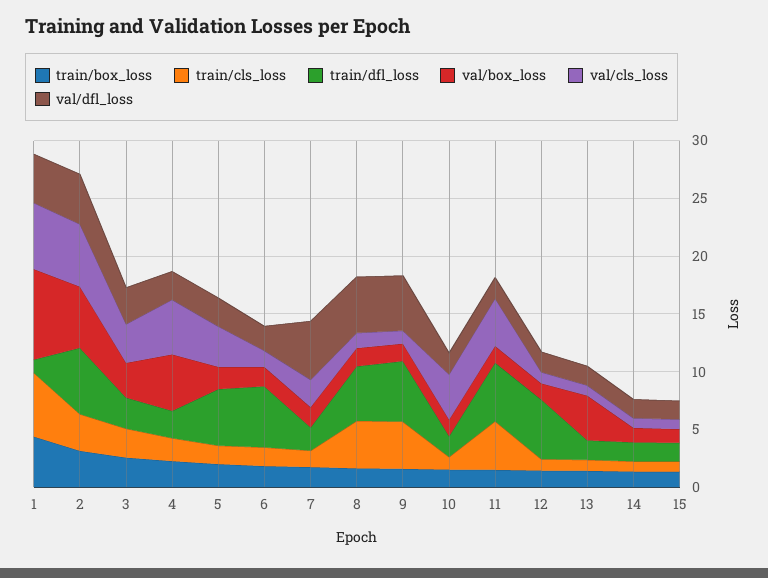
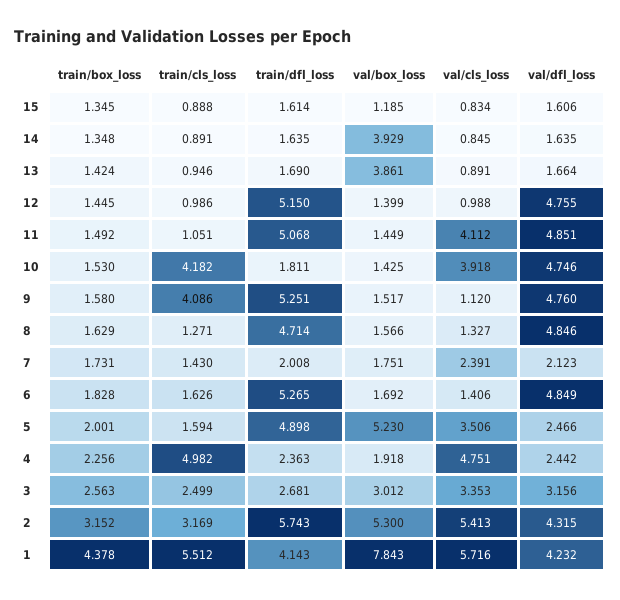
  {
    "train/box_loss": {
      "1": 4.378,
      "2": 3.152,
      "3": 2.563,
      "4": 2.256,
      "5": 2.001,
      "6": 1.828,
      "7": 1.731,
      "8": 1.629,
      "9": 1.58,
      "10": 1.53,
      "11": 1.492,
      "12": 1.445,
      "13": 1.424,
      "14": 1.348,
      "15": 1.345
    },
    "train/cls_loss": {
      "1": 5.512,
      "2": 3.169,
      "3": 2.499,
-     "4": 2,
+     "4": 4.982,
      "5": 1.594,
      "6": 1.626,
      "7": 1.43,
-     "8": 4,
+     "8": 1.271,
      "9": 4.086,
-     "10": 1,
+     "10": 4.182,
-     "11": 4,
+     "11": 1.051,
      "12": 0.986,
      "13": 0.946,
      "14": 0.891,
      "15": 0.888
    },
    "train/dfl_loss": {
-     "1": 1,
+     "1": 4.143,
      "2": 5.743,
      "3": 2.681,
      "4": 2.363,
      "5": 4.898,
      "6": 5.265,
      "7": 2.008,
      "8": 4.714,
      "9": 5.251,
      "10": 1.811,
      "11": 5.068,
      "12": 5.15,
      "13": 1.69,
      "14": 1.635,
      "15": 1.614
    },
    "val/box_loss": {
      "1": 7.843,
      "2": 5.3,
      "3": 3.012,
-     "4": 5,
+     "4": 1.918,
-     "5": 2,
+     "5": 5.23,
      "6": 1.692,
      "7": 1.751,
      "8": 1.566,
      "9": 1.517,
      "10": 1.425,
      "11": 1.449,
      "12": 1.399,
      "13": 3.861,
-     "14": 1,
+     "14": 3.929,
      "15": 1.185
    },
    "val/cls_loss": {
      "1": 5.716,
      "2": 5.413,
      "3": 3.353,
      "4": 4.751,
      "5": 3.506,
      "6": 1.406,
      "7": 2.391,
      "8": 1.327,
      "9": 1.12,
      "10": 3.918,
      "11": 4.112,
      "12": 0.988,
      "13": 0.891,
      "14": 0.845,
      "15": 0.834
    },
    "val/dfl_loss": {
      "1": 4.232,
      "2": 4.315,
      "3": 3.156,
      "4": 2.442,
      "5": 2.466,
-     "6": 2,
+     "6": 4.849,
-     "7": 5,
+     "7": 2.123,
      "8": 4.846,
      "9": 4.76,
-     "10": 2,
+     "10": 4.746,
-     "11": 2,
+     "11": 4.851,
-     "12": 2,
+     "12": 4.755,
      "13": 1.664,
      "14": 1.635,
      "15": 1.606
    }
  }

